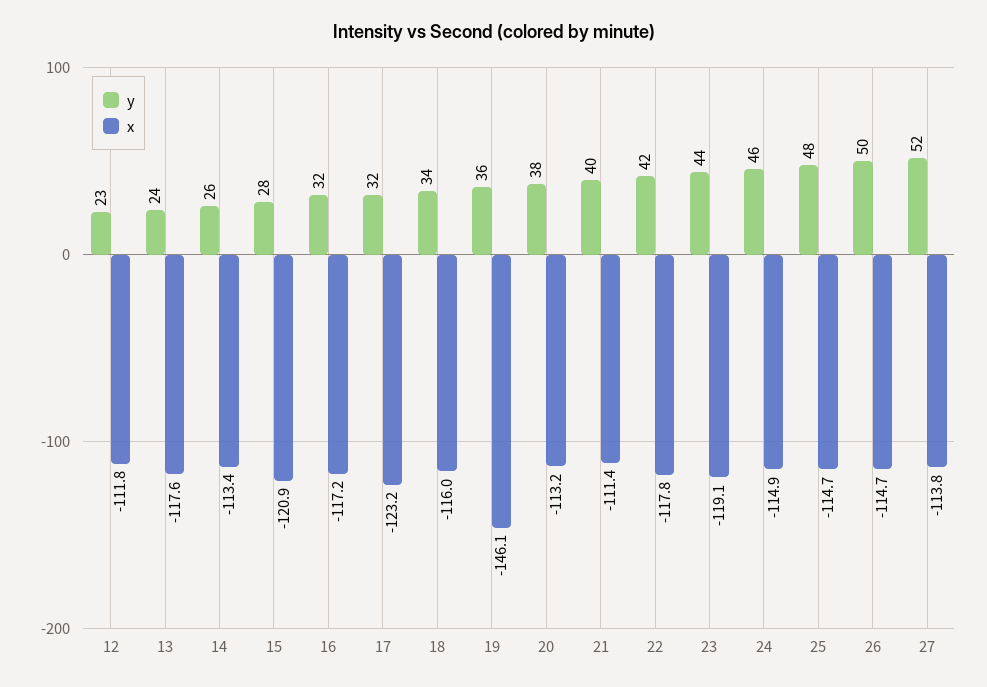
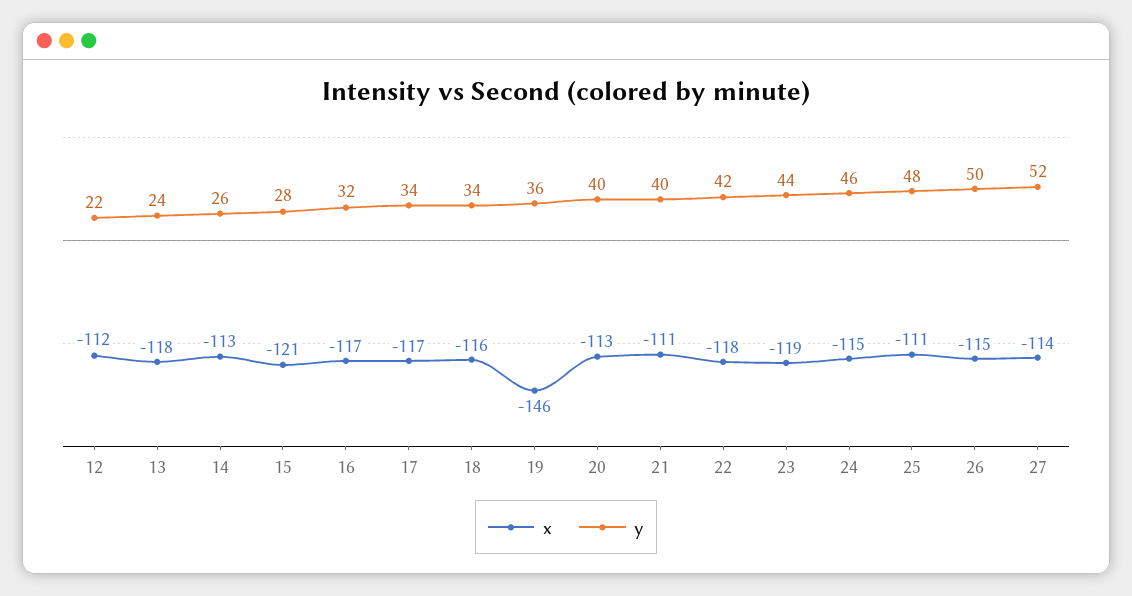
  {
    "y": {
-     "12": 23,
+     "12": 22,
      "13": 24,
      "14": 26,
      "15": 28,
      "16": 32,
-     "17": 32,
+     "17": 34,
      "18": 34,
      "19": 36,
-     "20": 38,
+     "20": 40,
      "21": 40,
      "22": 42,
      "23": 44,
      "24": 46,
      "25": 48,
      "26": 50,
      "27": 52
    },
    "x": {
      "12": -111.8,
      "13": -117.6,
      "14": -113.4,
      "15": -120.9,
      "16": -117.2,
-     "17": -123.2,
+     "17": -117,
      "18": -116,
      "19": -146.1,
      "20": -113.2,
      "21": -111.4,
      "22": -117.8,
      "23": -119.1,
      "24": -114.9,
-     "25": -114.7,
+     "25": -111,
      "26": -114.7,
      "27": -113.8
    }
  }

